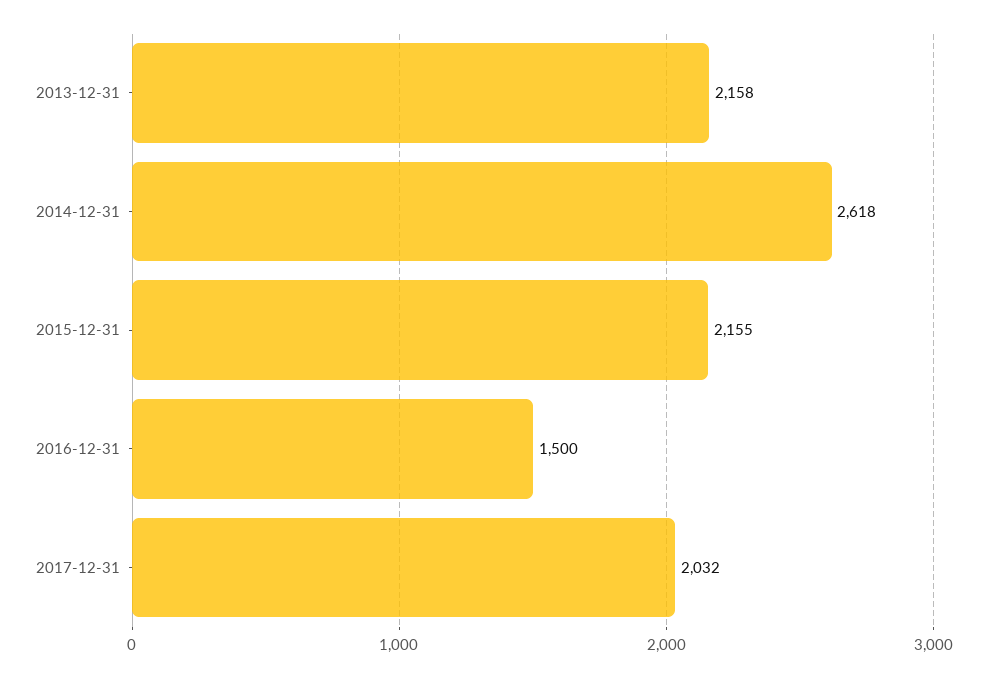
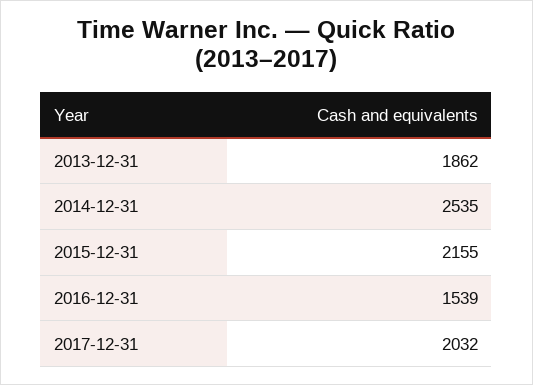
  {
-   "2013-12-31": 2158,
+   "2013-12-31": 1862,
-   "2014-12-31": 2618,
+   "2014-12-31": 2535,
    "2015-12-31": 2155,
-   "2016-12-31": 1500,
+   "2016-12-31": 1539,
    "2017-12-31": 2032
  }

